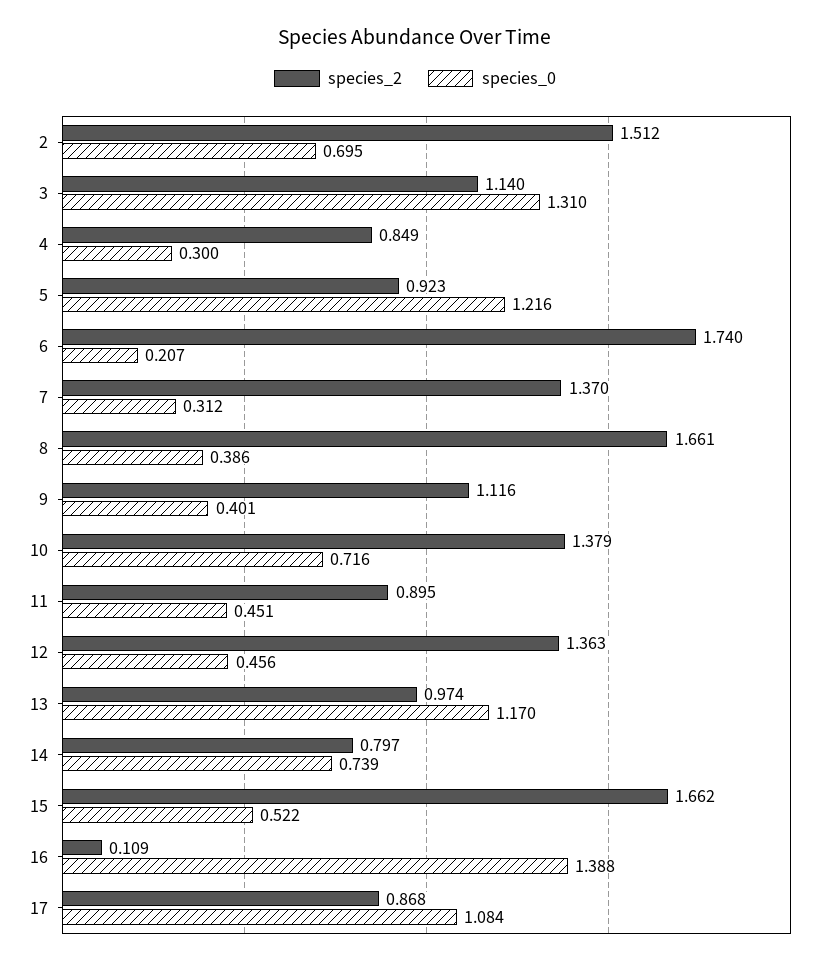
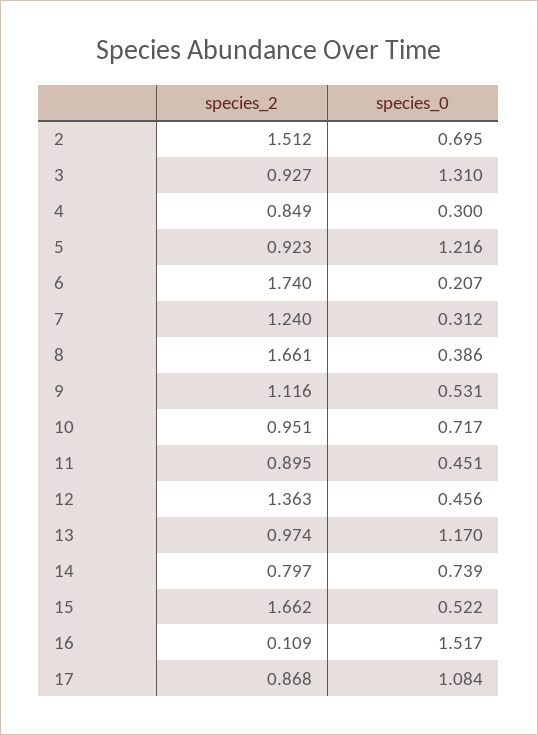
  {
    "species_2": {
      "2": 1.512,
-     "3": 1.14,
+     "3": 0.927,
      "4": 0.849,
      "5": 0.923,
      "6": 1.74,
-     "7": 1.37,
+     "7": 1.24,
      "8": 1.661,
      "9": 1.116,
-     "10": 1.379,
+     "10": 0.951,
      "11": 0.895,
      "12": 1.363,
      "13": 0.974,
      "14": 0.797,
      "15": 1.662,
      "16": 0.109,
      "17": 0.868
    },
    "species_0": {
      "2": 0.695,
      "3": 1.31,
      "4": 0.3,
      "5": 1.216,
      "6": 0.207,
      "7": 0.312,
      "8": 0.386,
-     "9": 0.401,
+     "9": 0.531,
-     "10": 0.716,
+     "10": 0.717,
      "11": 0.451,
      "12": 0.456,
      "13": 1.17,
      "14": 0.739,
      "15": 0.522,
-     "16": 1.388,
+     "16": 1.517,
      "17": 1.084
    }
  }

